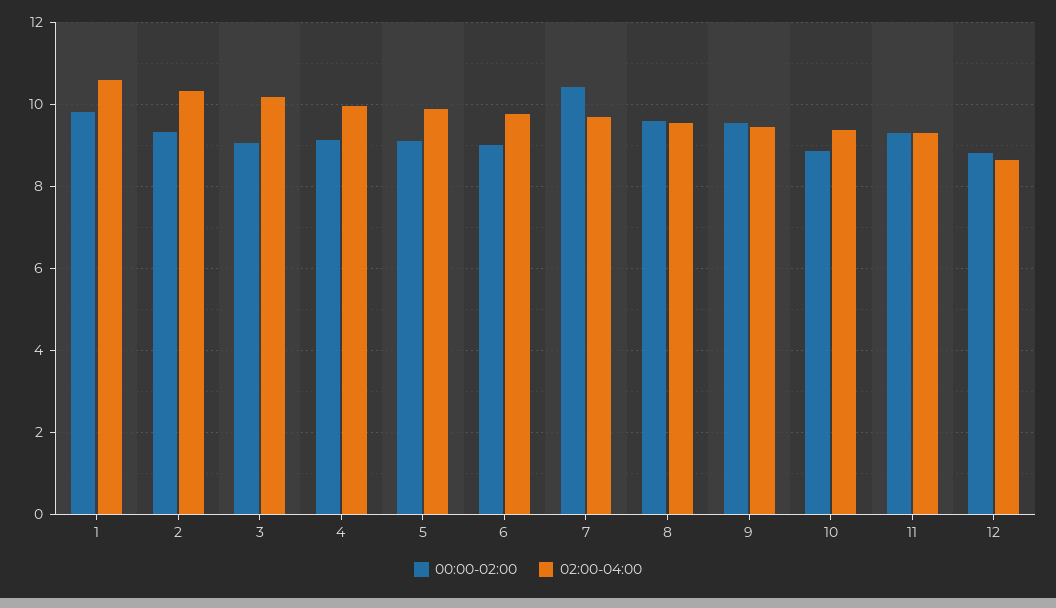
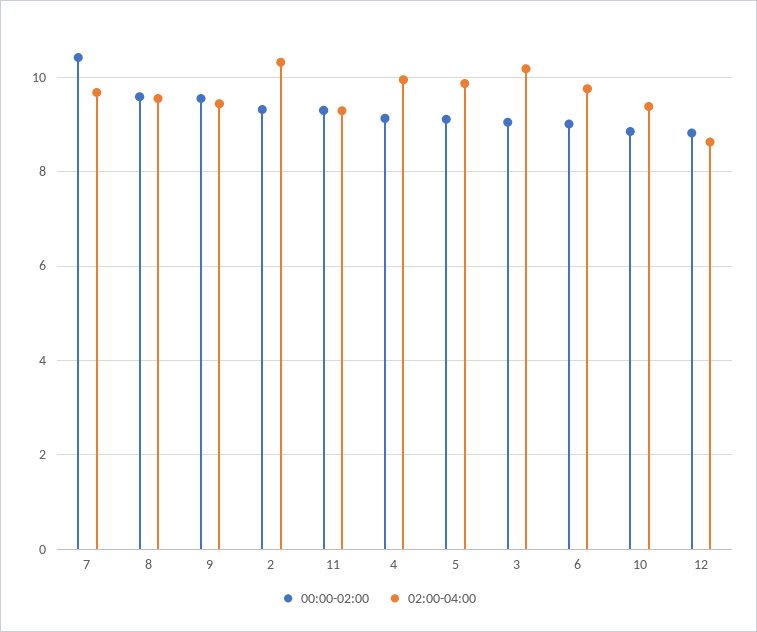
  {
    "00:00-02:00": {
-     "1": 9.8,
      "2": 9.4,
      "3": 9,
      "4": 9.2,
      "5": 9.2,
      "6": 9,
      "7": 10.4,
      "8": 9.6,
      "9": 9.6,
      "10": 8.8,
      "11": 9.4,
      "12": 8.8
    },
    "02:00-04:00": {
-     "1": 10.6,
      "2": 10.4,
      "3": 10.2,
      "4": 10,
      "5": 9.8,
      "6": 9.8,
      "7": 9.6,
      "8": 9.6,
      "9": 9.4,
      "10": 9.4,
      "11": 9.2,
      "12": 8.6
    }
  }

